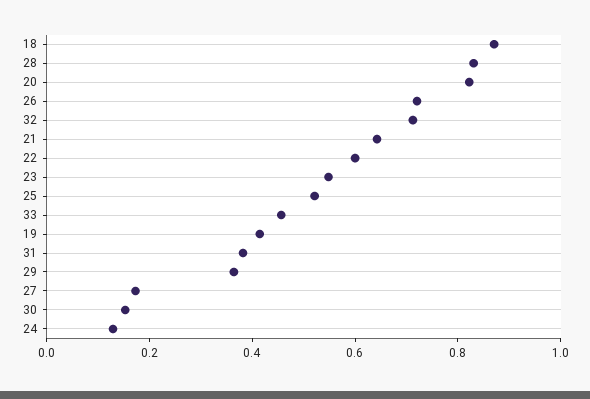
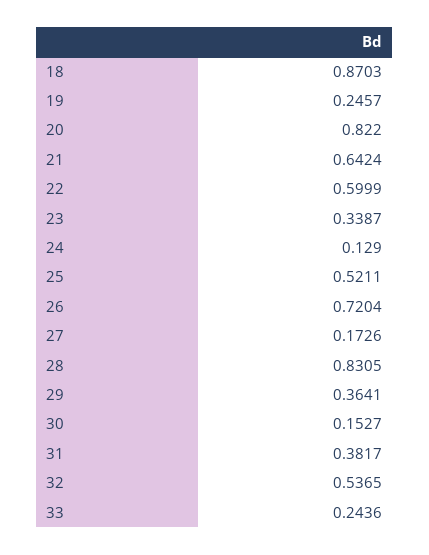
  {
    "18": 0.8703,
    "28": 0.8305,
    "20": 0.822,
    "26": 0.7204,
-   "32": 0.7,
+   "32": 0.5365,
    "21": 0.6424,
    "22": 0.5999,
-   "23": 0.55,
+   "23": 0.3387,
    "25": 0.5211,
-   "33": 0.45,
+   "33": 0.2436,
-   "19": 0.4,
+   "19": 0.2457,
    "31": 0.3817,
    "29": 0.3641,
    "27": 0.1726,
    "30": 0.1527,
    "24": 0.129
  }

